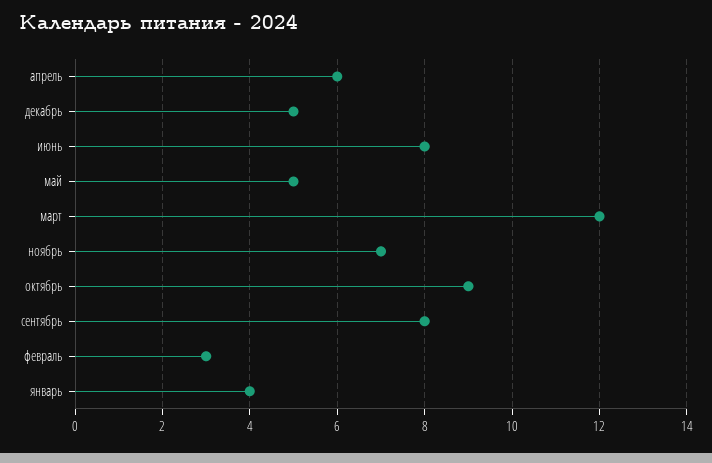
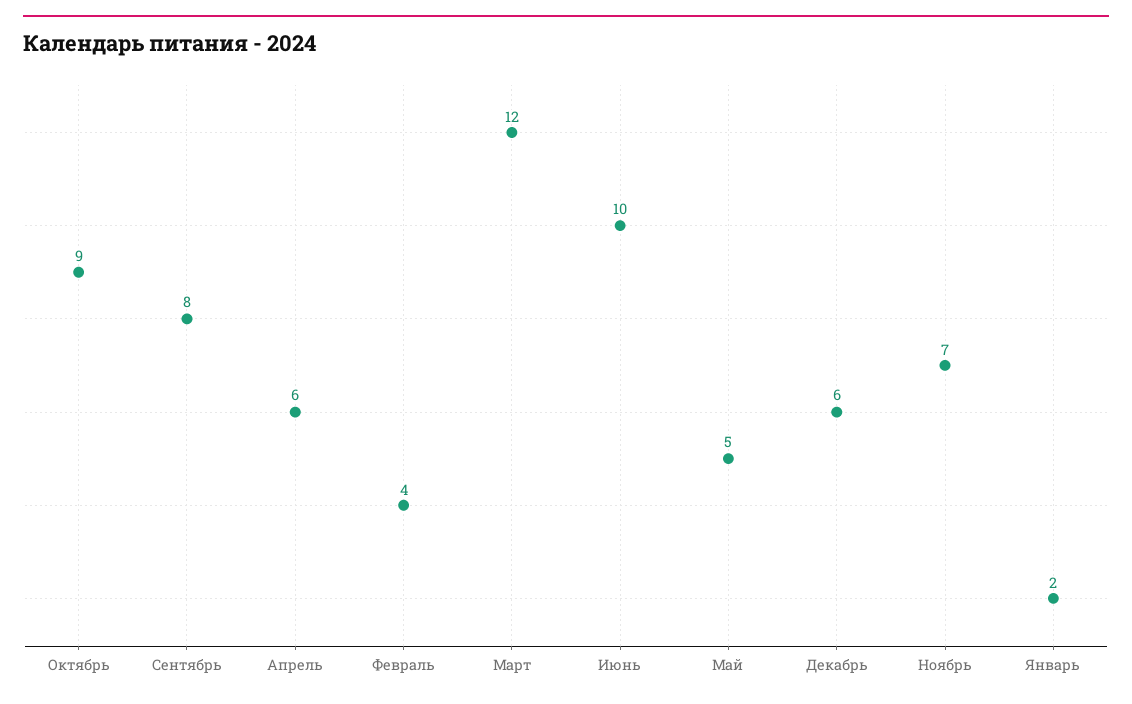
  {
    "апрель": 6,
-   "декабрь": 5,
+   "декабрь": 6,
-   "июнь": 8,
+   "июнь": 10,
    "май": 5,
    "март": 12,
    "ноябрь": 7,
    "октябрь": 9,
    "сентябрь": 8,
-   "февраль": 3,
+   "февраль": 4,
-   "январь": 4
+   "январь": 2
  }

